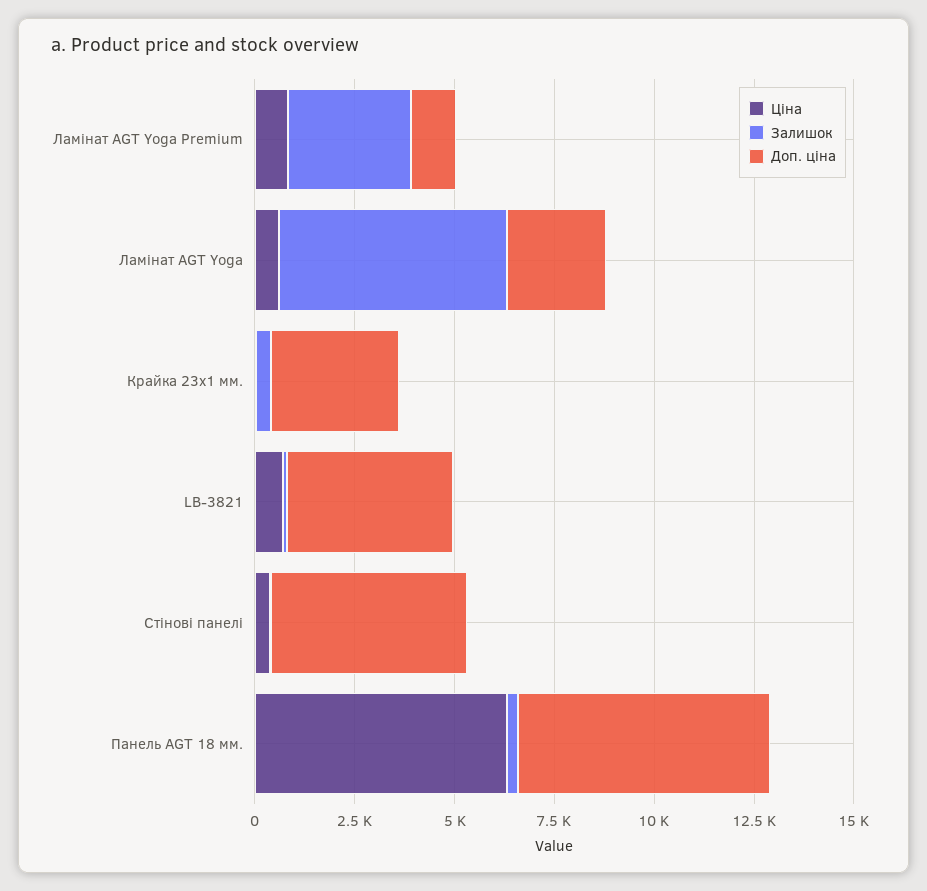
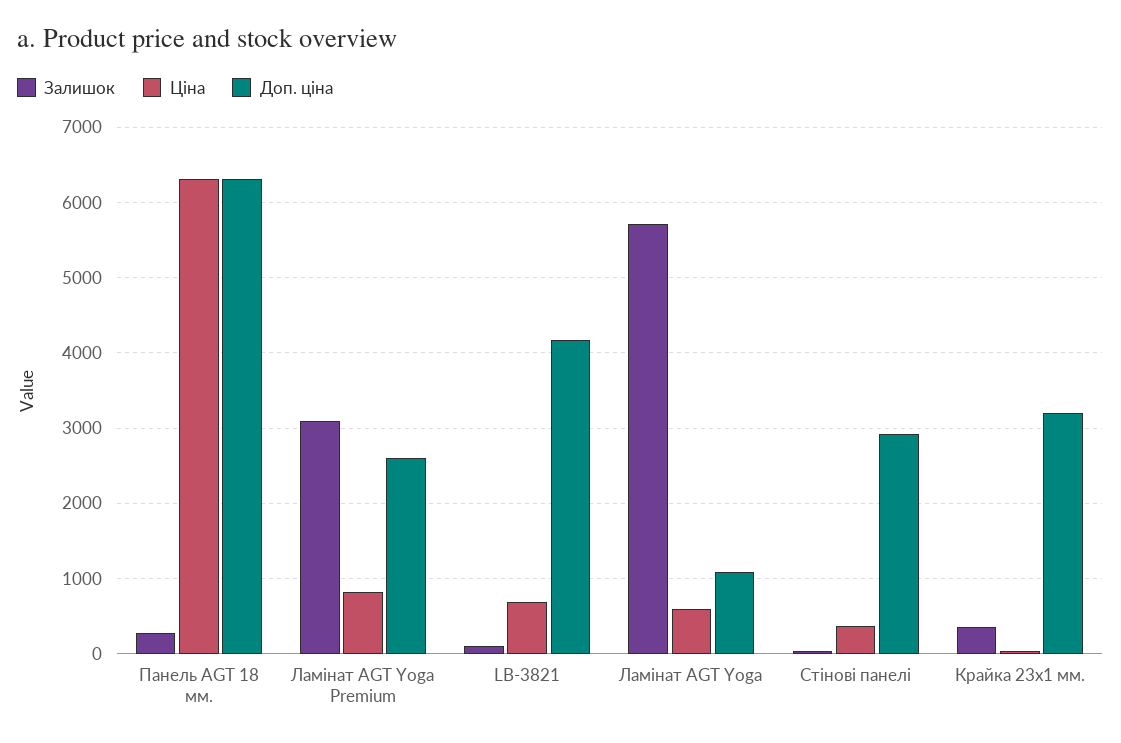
  {
    "Ціна": {
      "Ламінат AGT Yoga Premium": 800,
      "Ламінат AGT Yoga": 600,
      "Крайка 23x1 мм.": 0,
      "LB-3821": 700,
      "Стінові панелі": 400,
      "Панель AGT 18 мм.": 6300
    },
    "Залишок": {
      "Ламінат AGT Yoga Premium": 3100,
      "Ламінат AGT Yoga": 5700,
      "Крайка 23x1 мм.": 400,
      "LB-3821": 100,
      "Стінові панелі": 0,
      "Панель AGT 18 мм.": 300
    },
    "Доп. ціна": {
-     "Ламінат AGT Yoga Premium": 1000,
+     "Ламінат AGT Yoga Premium": 2600,
-     "Ламінат AGT Yoga": 2500,
+     "Ламінат AGT Yoga": 1100,
      "Крайка 23x1 мм.": 3200,
      "LB-3821": 4200,
-     "Стінові панелі": 5000,
+     "Стінові панелі": 2900,
      "Панель AGT 18 мм.": 6300
    }
  }

